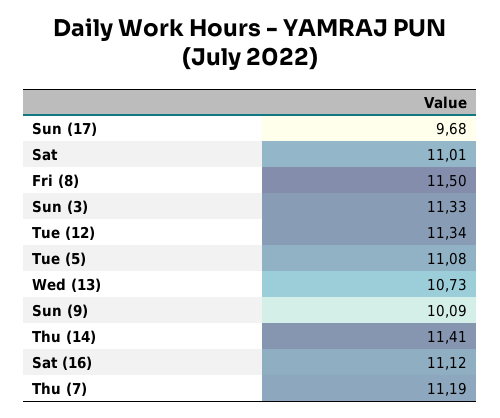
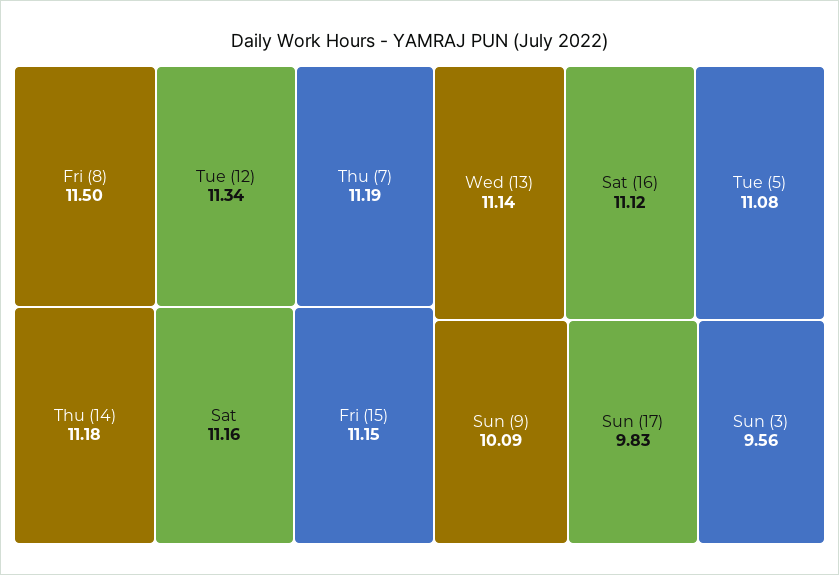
  {
-   "Sun (17)": 9.68,
+   "Sun (17)": 9.83,
-   "Sat": 11.01,
+   "Sat": 11.16,
    "Fri (8)": 11.5,
-   "Sun (3)": 11.33,
+   "Sun (3)": 9.56,
    "Tue (12)": 11.34,
    "Tue (5)": 11.08,
-   "Wed (13)": 10.73,
+   "Wed (13)": 11.14,
    "Sun (9)": 10.09,
-   "Thu (14)": 11.41,
+   "Thu (14)": 11.18,
    "Sat (16)": 11.12,
-   "Thu (7)": 11.19
+   "Thu (7)": 11.19,
+   "Fri (15)": 11.15
  }

